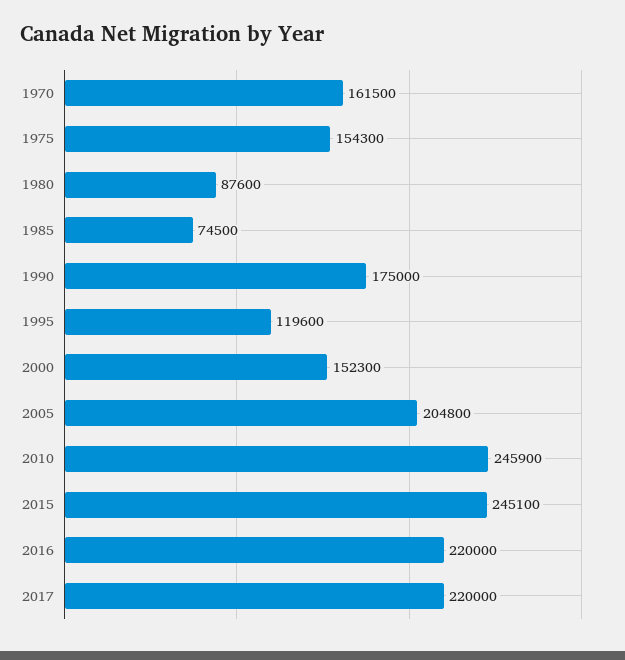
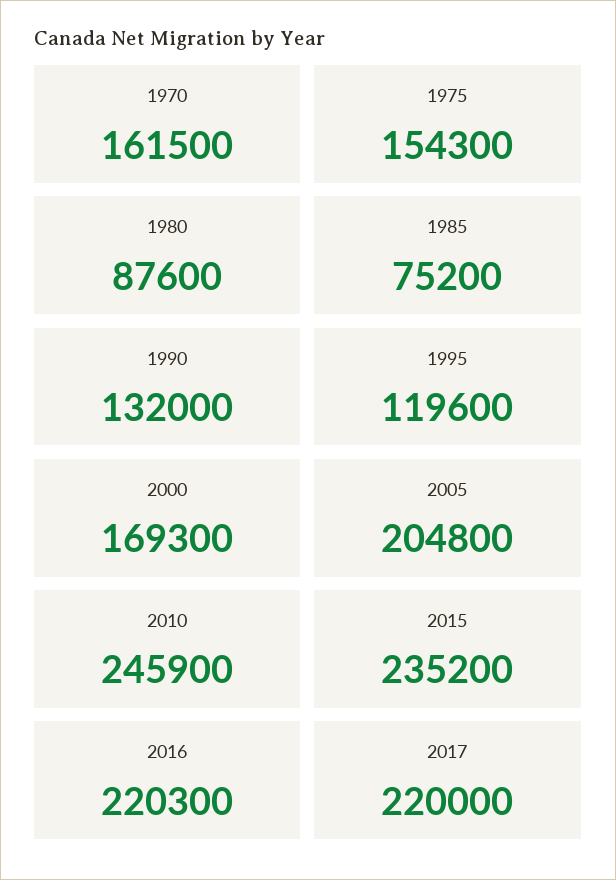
  {
    "1970": 161500,
    "1975": 154300,
    "1980": 87600,
-   "1985": 74500,
+   "1985": 75200,
-   "1990": 175000,
+   "1990": 132000,
    "1995": 119600,
-   "2000": 152300,
+   "2000": 169300,
    "2005": 204800,
    "2010": 245900,
-   "2015": 245100,
+   "2015": 235200,
-   "2016": 220000,
+   "2016": 220300,
    "2017": 220000
  }

